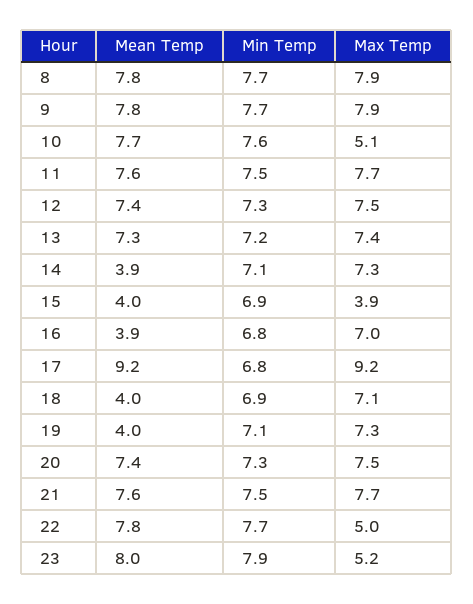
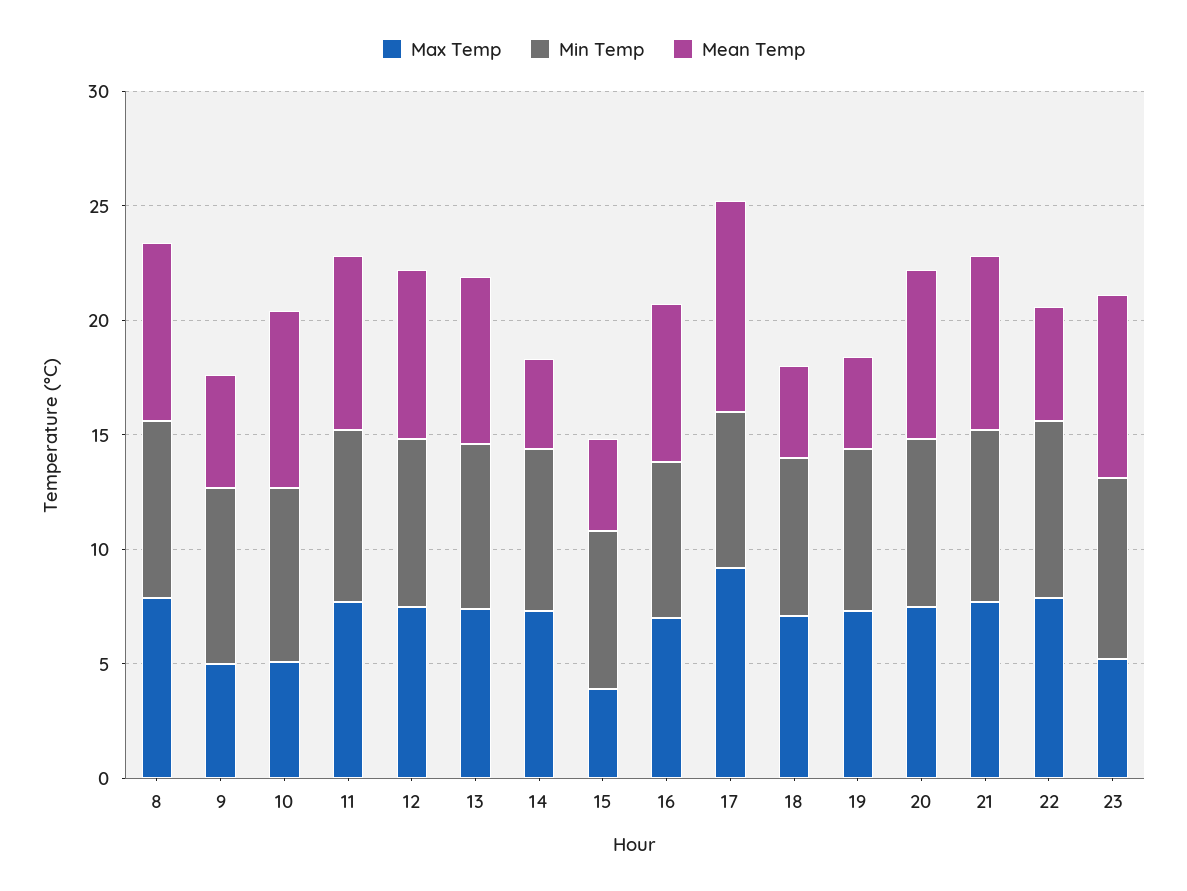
  {
    "Mean Temp": {
      "8": 7.8,
-     "9": 7.8,
+     "9": 5,
      "10": 7.7,
      "11": 7.6,
      "12": 7.4,
      "13": 7.3,
      "14": 3.9,
      "15": 4,
-     "16": 3.9,
+     "16": 7,
      "17": 9.2,
      "18": 4,
      "19": 4,
      "20": 7.4,
      "21": 7.6,
-     "22": 7.8,
+     "22": 5,
      "23": 8
    },
    "Min Temp": {
      "8": 7.7,
      "9": 7.7,
      "10": 7.6,
      "11": 7.5,
      "12": 7.3,
      "13": 7.2,
      "14": 7.1,
      "15": 6.9,
      "16": 6.8,
      "17": 6.8,
      "18": 6.9,
      "19": 7.1,
      "20": 7.3,
      "21": 7.5,
      "22": 7.7,
      "23": 7.9
    },
    "Max Temp": {
      "8": 7.9,
-     "9": 7.9,
+     "9": 5,
      "10": 5.1,
      "11": 7.7,
      "12": 7.5,
      "13": 7.4,
      "14": 7.3,
      "15": 3.9,
      "16": 7,
      "17": 9.2,
      "18": 7.1,
      "19": 7.3,
      "20": 7.5,
      "21": 7.7,
-     "22": 5,
+     "22": 8,
      "23": 5.2
    }
  }

